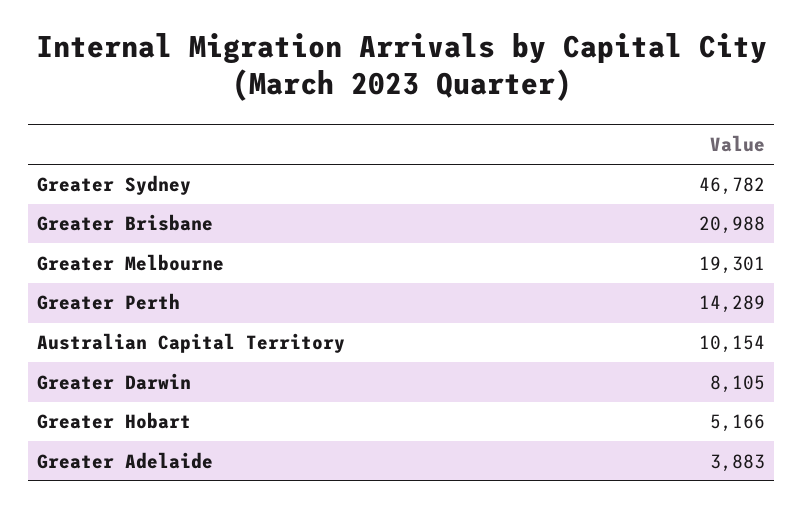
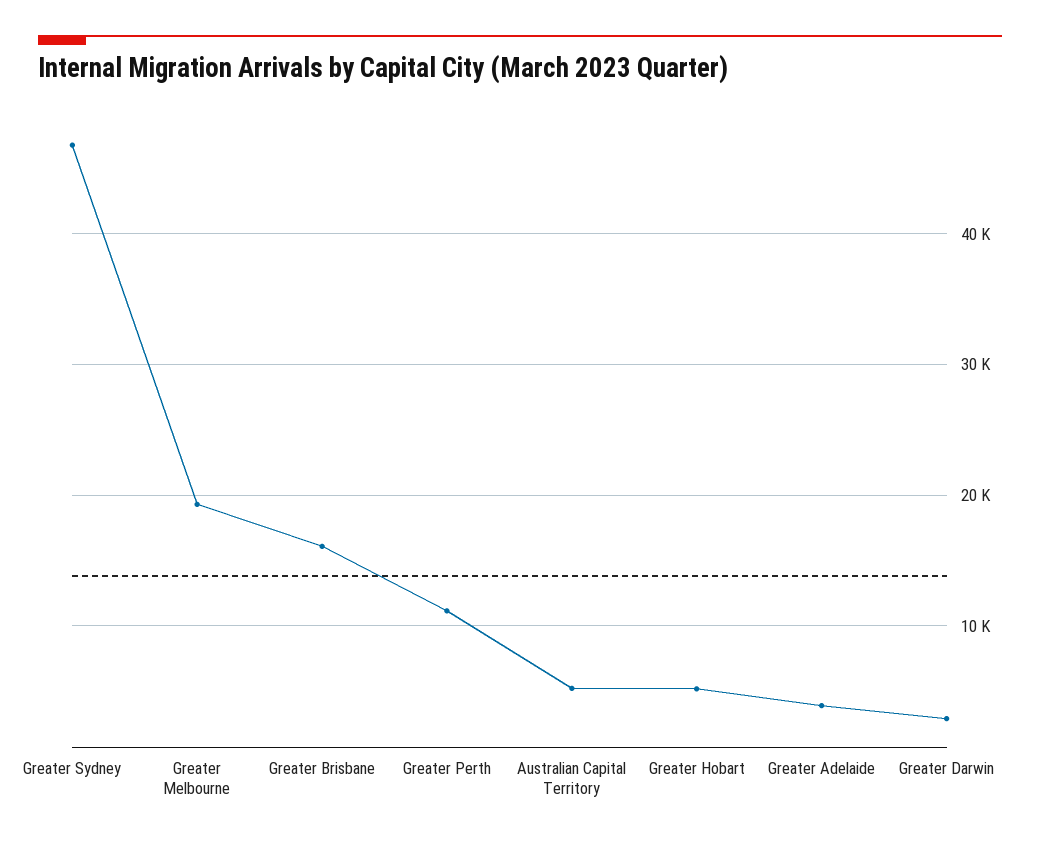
  {
    "Greater Sydney": 46782,
-   "Greater Brisbane": 20988,
+   "Greater Brisbane": 16000,
    "Greater Melbourne": 19301,
-   "Greater Perth": 14289,
+   "Greater Perth": 11000,
-   "Australian Capital Territory": 10154,
+   "Australian Capital Territory": 5000,
-   "Greater Darwin": 8105,
+   "Greater Darwin": 3000,
    "Greater Hobart": 5166,
    "Greater Adelaide": 3883
  }

